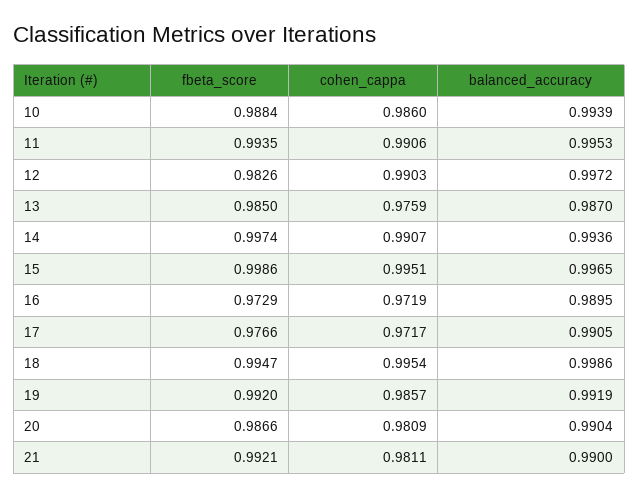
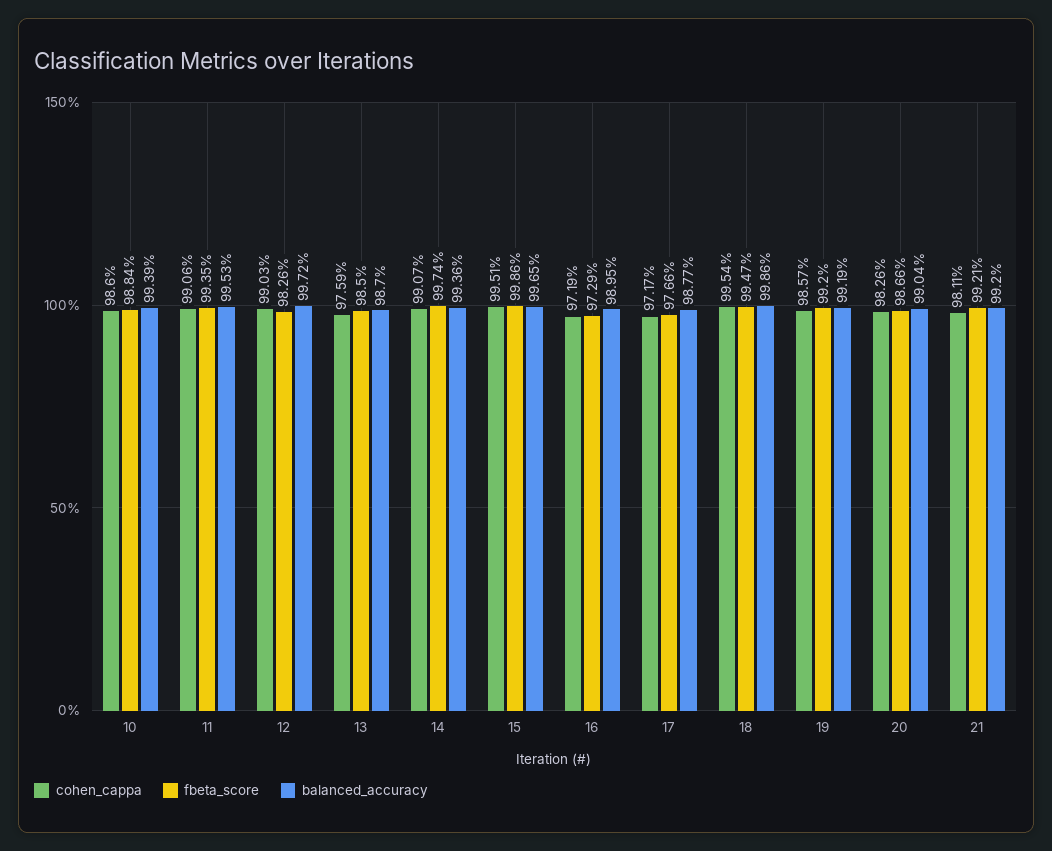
  {
    "fbeta_score": {
      "10": 0.9884,
      "11": 0.9935,
      "12": 0.9826,
      "13": 0.985,
      "14": 0.9974,
      "15": 0.9986,
      "16": 0.9729,
      "17": 0.9766,
      "18": 0.9947,
      "19": 0.992,
      "20": 0.9866,
      "21": 0.9921
    },
    "cohen_cappa": {
      "10": 0.986,
      "11": 0.9906,
      "12": 0.9903,
      "13": 0.9759,
      "14": 0.9907,
      "15": 0.9951,
      "16": 0.9719,
      "17": 0.9717,
      "18": 0.9954,
      "19": 0.9857,
-     "20": 0.9809,
+     "20": 0.9826,
      "21": 0.9811
    },
    "balanced_accuracy": {
      "10": 0.9939,
      "11": 0.9953,
      "12": 0.9972,
      "13": 0.987,
      "14": 0.9936,
      "15": 0.9965,
      "16": 0.9895,
-     "17": 0.9905,
+     "17": 0.9877,
      "18": 0.9986,
      "19": 0.9919,
      "20": 0.9904,
-     "21": 0.99
+     "21": 0.992
    }
  }

